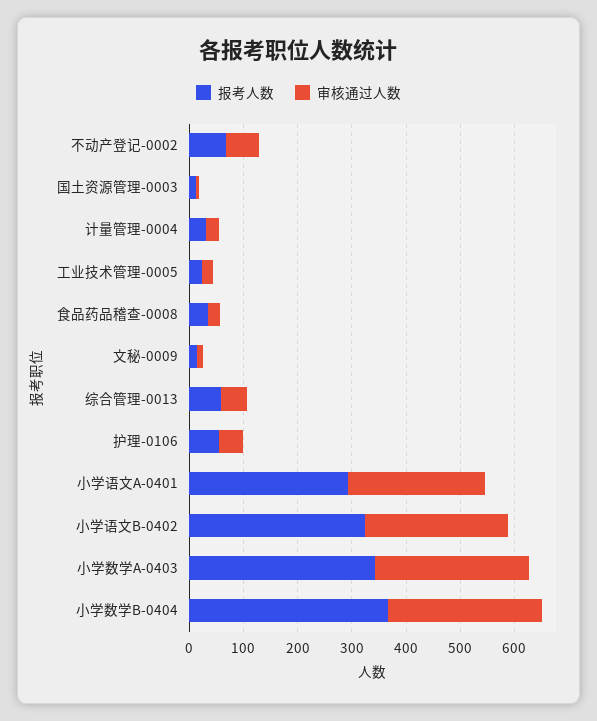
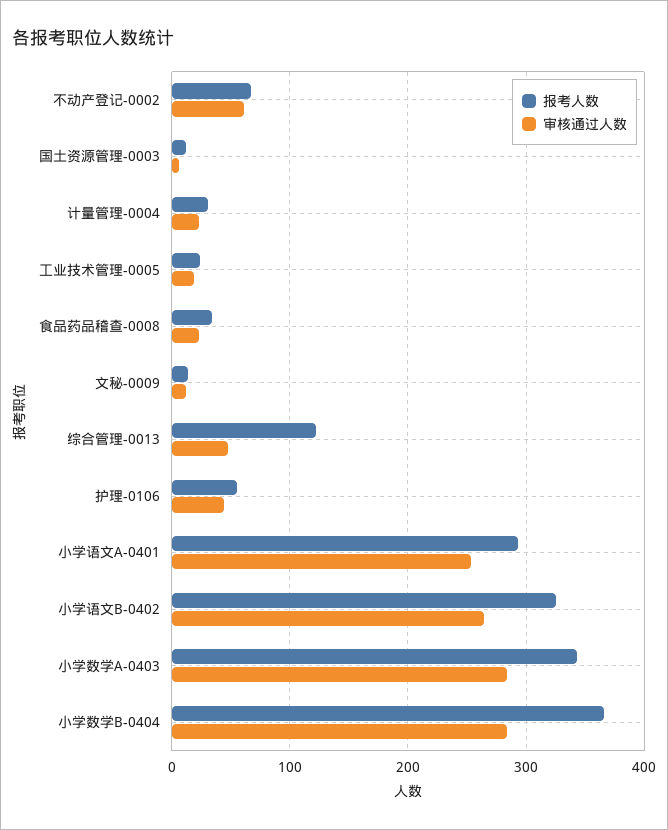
  {
    "报考人数": {
      "不动产登记-0002": 70,
      "国土资源管理-0003": 10,
      "计量管理-0004": 30,
      "工业技术管理-0005": 20,
      "食品药品稽查-0008": 30,
      "文秘-0009": 10,
-     "综合管理-0013": 60,
+     "综合管理-0013": 120,
      "护理-0106": 60,
      "小学语文A-0401": 290,
      "小学语文B-0402": 330,
      "小学数学A-0403": 340,
      "小学数学B-0404": 370
    },
    "审核通过人数": {
      "不动产登记-0002": 60,
      "国土资源管理-0003": 10,
      "计量管理-0004": 20,
      "工业技术管理-0005": 20,
      "食品药品稽查-0008": 20,
      "文秘-0009": 10,
      "综合管理-0013": 50,
      "护理-0106": 40,
      "小学语文A-0401": 250,
      "小学语文B-0402": 260,
      "小学数学A-0403": 280,
      "小学数学B-0404": 280
    }
  }

